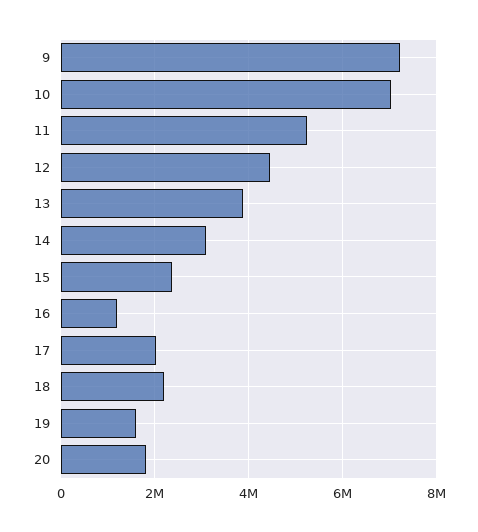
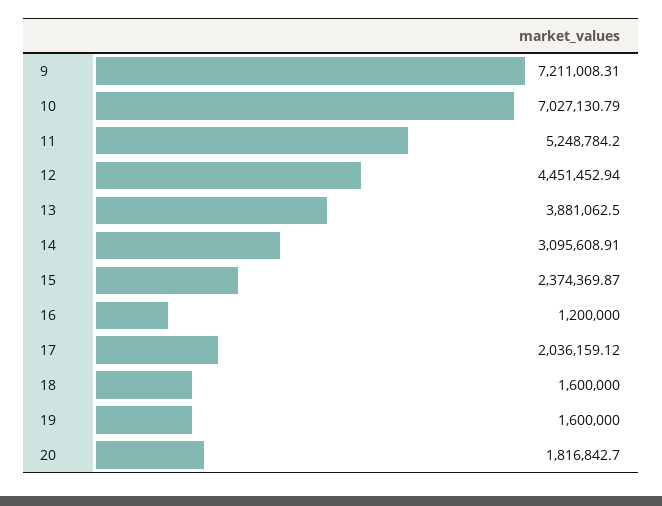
  {
    "9": 7211008.31,
    "10": 7027130.79,
    "11": 5248784.2,
    "12": 4451452.94,
    "13": 3881062.5,
    "14": 3095608.91,
    "15": 2374369.87,
    "16": 1200000,
    "17": 2036159.12,
-   "18": 2200000,
+   "18": 1600000,
    "19": 1600000,
    "20": 1816842.7
  }

